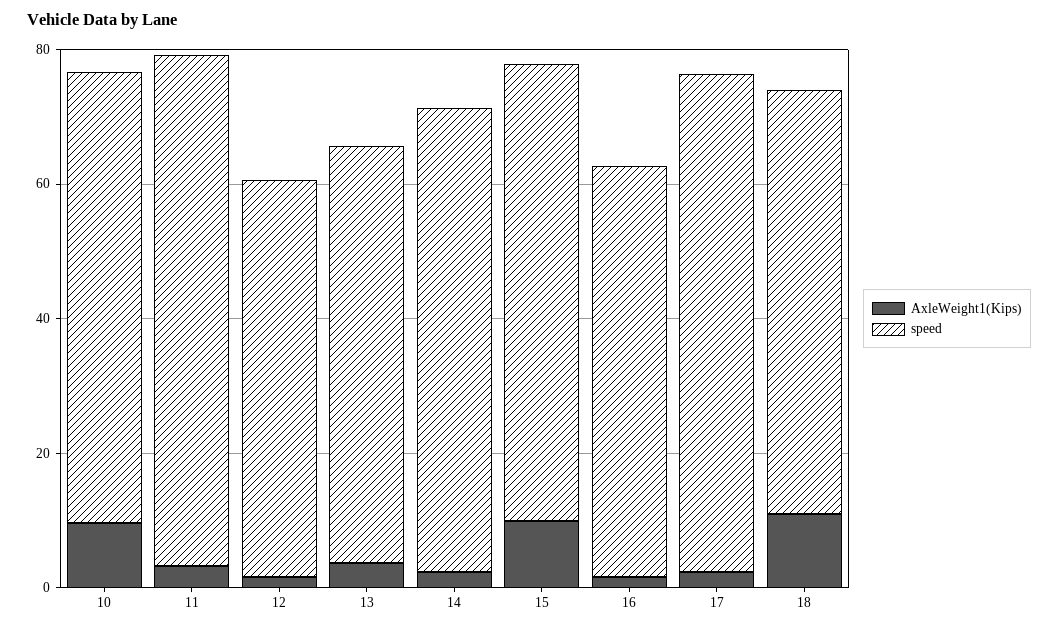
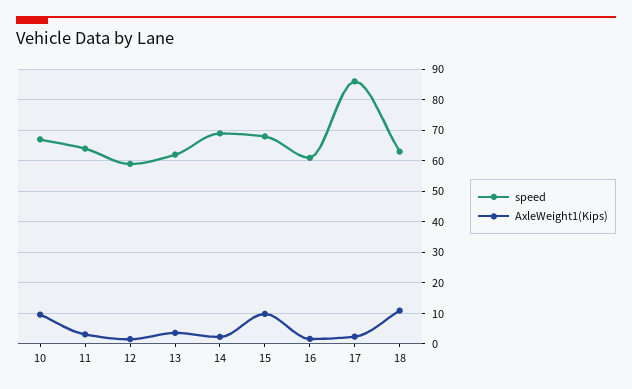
  {
    "AxleWeight1(Kips)": {
      "10": 10,
      "11": 4,
      "12": 2,
      "13": 4,
      "14": 2,
      "15": 10,
      "16": 2,
      "17": 2,
      "18": 10
    },
    "speed": {
      "10": 68,
-     "11": 75,
+     "11": 64,
      "12": 60,
      "13": 62,
      "14": 70,
      "15": 68,
      "16": 62,
-     "17": 75,
+     "17": 86,
      "18": 64
    }
  }

